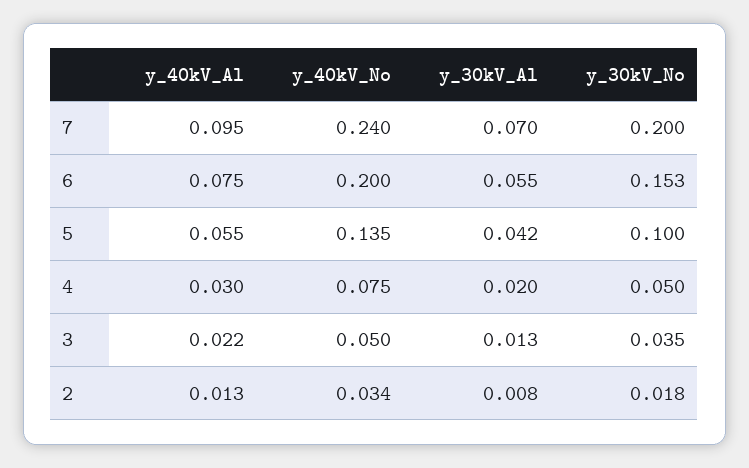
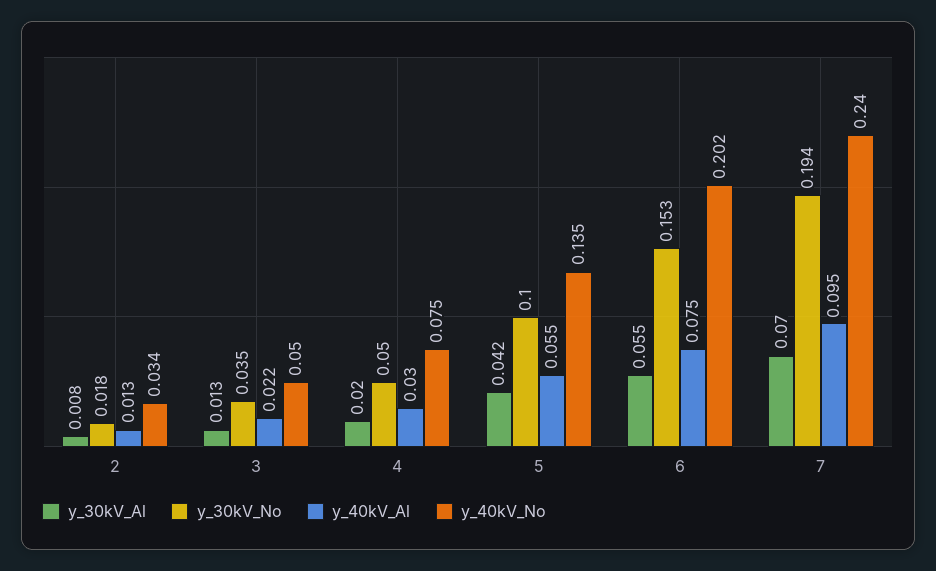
  {
    "y_40kV_Al": {
      "7": 0.095,
      "6": 0.075,
      "5": 0.055,
      "4": 0.03,
      "3": 0.022,
      "2": 0.013
    },
    "y_40kV_No": {
      "7": 0.24,
-     "6": 0.2,
+     "6": 0.202,
      "5": 0.135,
      "4": 0.075,
      "3": 0.05,
      "2": 0.034
    },
    "y_30kV_Al": {
      "7": 0.07,
      "6": 0.055,
      "5": 0.042,
      "4": 0.02,
      "3": 0.013,
      "2": 0.008
    },
    "y_30kV_No": {
-     "7": 0.2,
+     "7": 0.194,
      "6": 0.153,
      "5": 0.1,
      "4": 0.05,
      "3": 0.035,
      "2": 0.018
    }
  }

